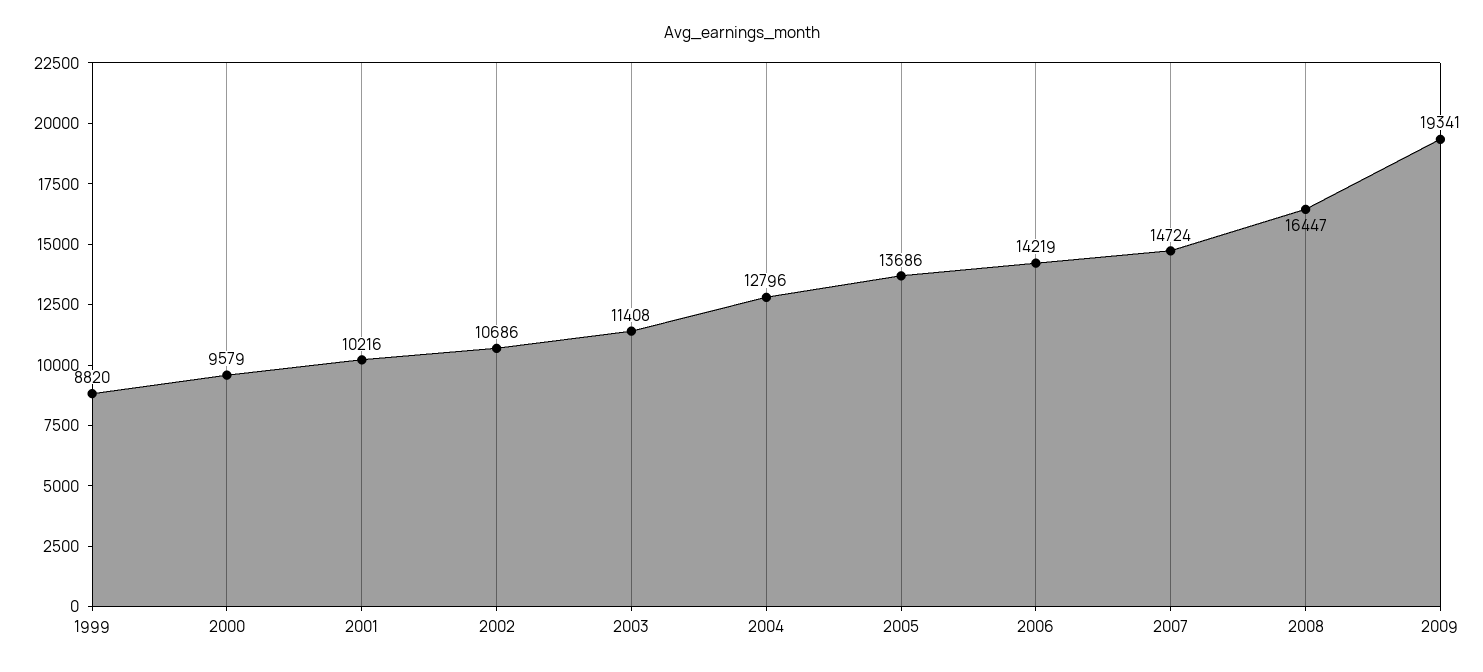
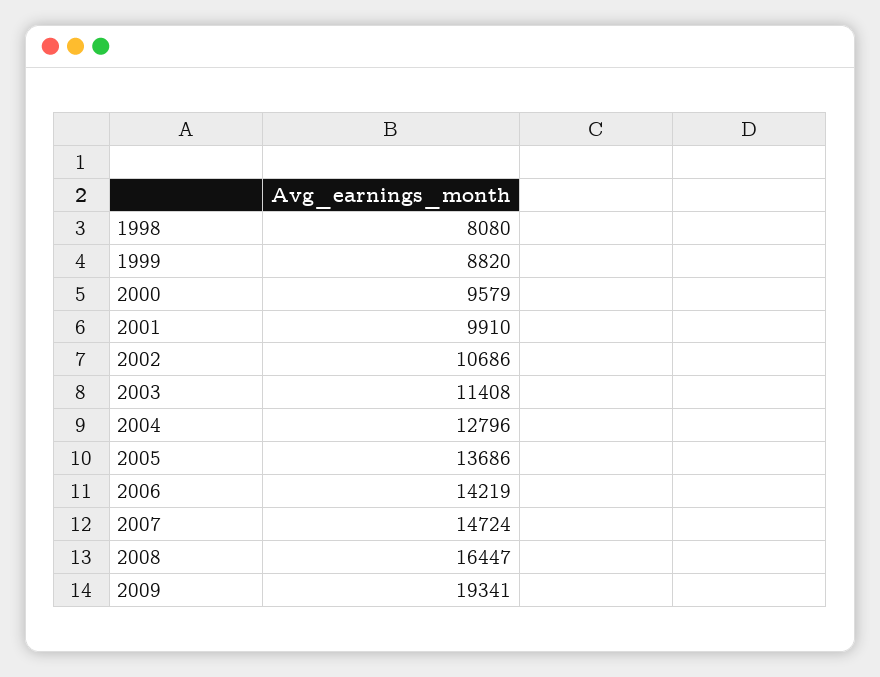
  {
    "1999": 8820,
    "2000": 9579,
-   "2001": 10216,
+   "2001": 9910,
    "2002": 10686,
    "2003": 11408,
    "2004": 12796,
    "2005": 13686,
    "2006": 14219,
    "2007": 14724,
    "2008": 16447,
-   "2009": 19341
+   "2009": 19341,
+   "1998": 8080
  }

